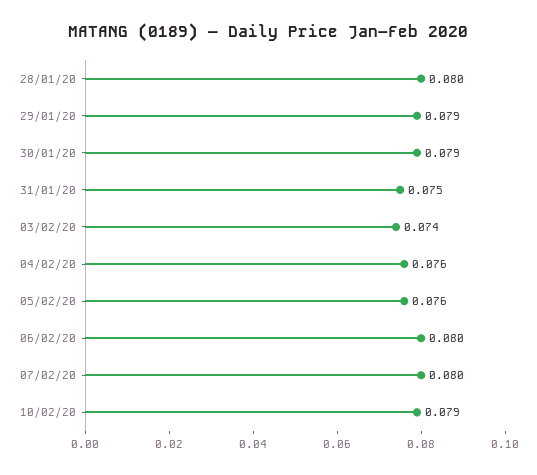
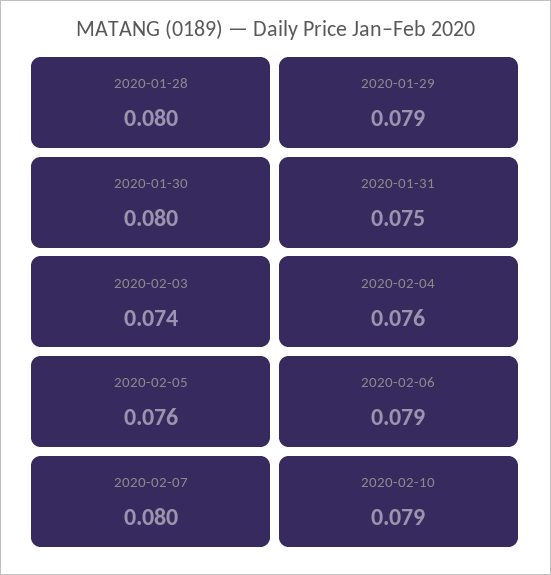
  {
    "28/01/20": 0.08,
    "29/01/20": 0.079,
-   "30/01/20": 0.079,
+   "30/01/20": 0.08,
    "31/01/20": 0.075,
    "03/02/20": 0.074,
    "04/02/20": 0.076,
    "05/02/20": 0.076,
-   "06/02/20": 0.08,
+   "06/02/20": 0.079,
    "07/02/20": 0.08,
    "10/02/20": 0.079
  }

